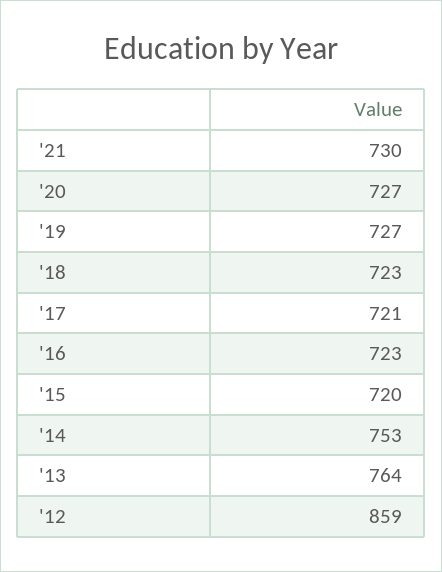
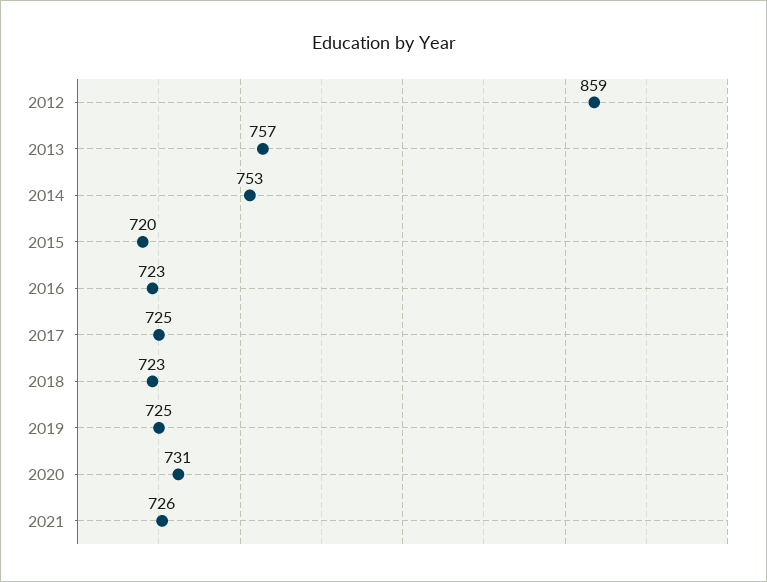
  {
-   "'21": 730,
+   "'21": 726,
-   "'20": 727,
+   "'20": 731,
-   "'19": 727,
+   "'19": 725,
    "'18": 723,
-   "'17": 721,
+   "'17": 725,
    "'16": 723,
    "'15": 720,
    "'14": 753,
-   "'13": 764,
+   "'13": 757,
    "'12": 859
  }

